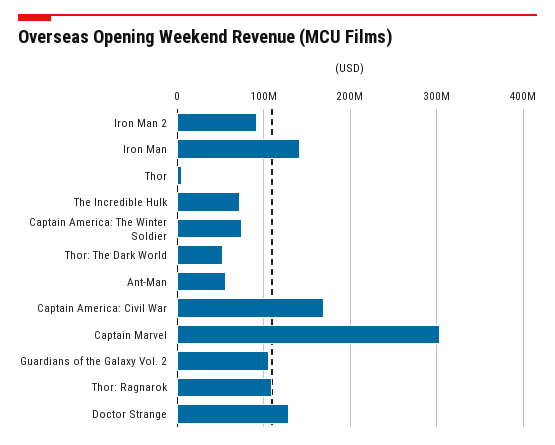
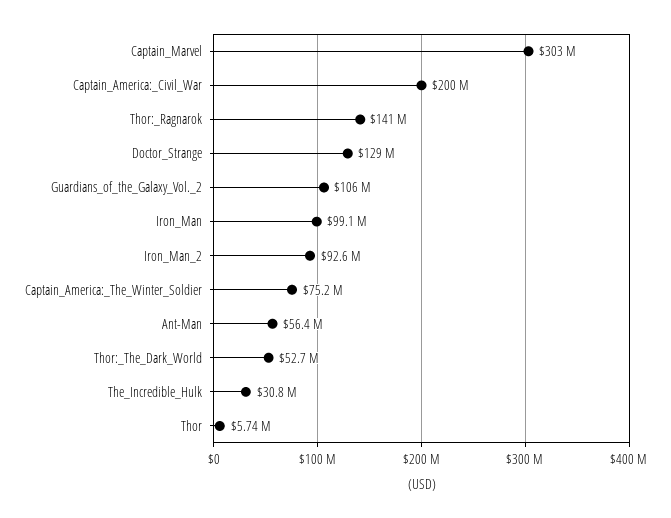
  {
    "Iron Man 2": 92600000,
-   "Iron Man": 140000000,
+   "Iron Man": 99100000,
    "Thor": 5740000,
-   "The Incredible Hulk": 70000000,
+   "The Incredible Hulk": 30800000,
    "Captain America: The Winter Soldier": 75200000,
    "Thor: The Dark World": 52700000,
    "Ant-Man": 56400000,
-   "Captain America: Civil War": 170000000,
+   "Captain America: Civil War": 200000000,
    "Captain Marvel": 303000000,
    "Guardians of the Galaxy Vol. 2": 106000000,
-   "Thor: Ragnarok": 110000000,
+   "Thor: Ragnarok": 141000000,
    "Doctor Strange": 129000000
  }

